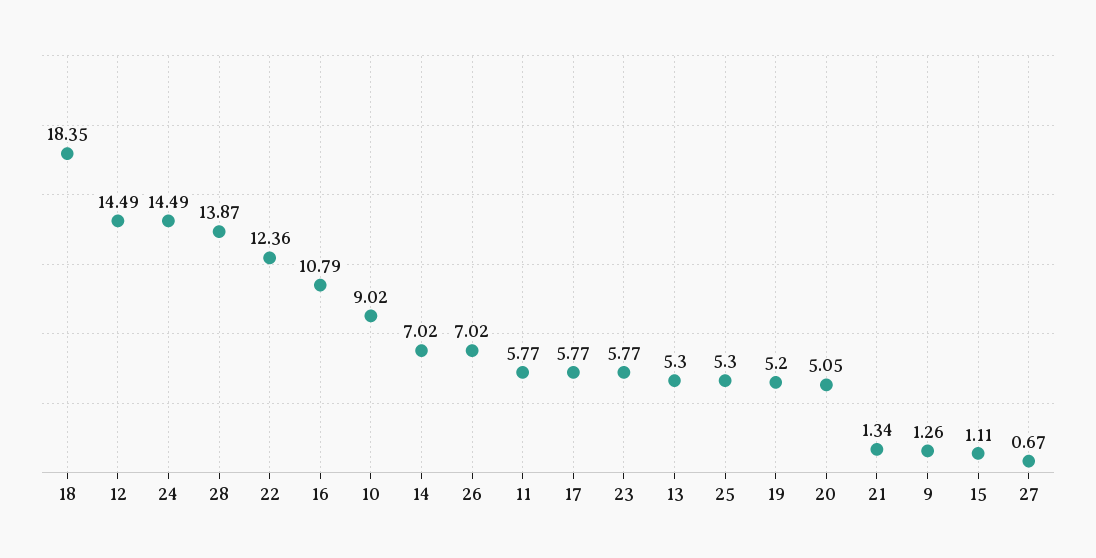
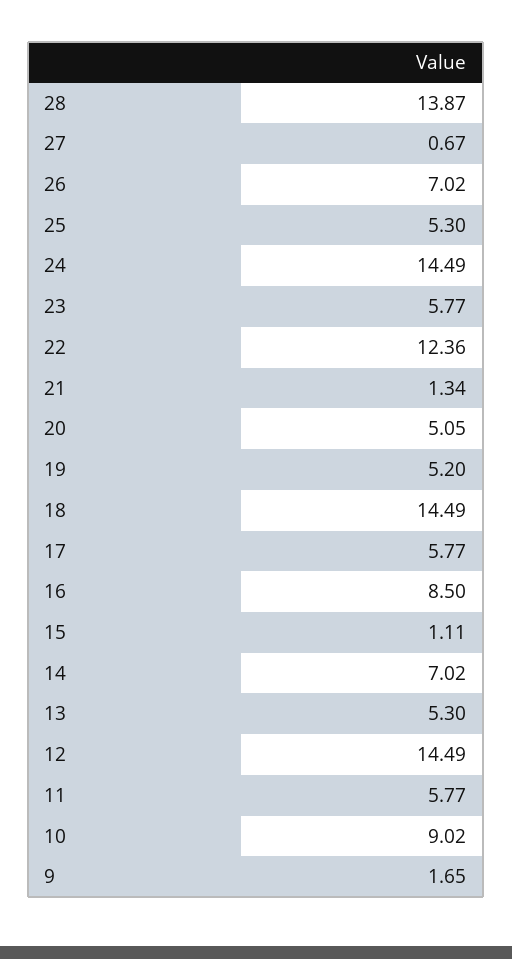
  {
-   "18": 18.35,
+   "18": 14.49,
    "12": 14.49,
    "24": 14.49,
    "28": 13.87,
    "22": 12.36,
-   "16": 10.79,
+   "16": 8.5,
    "10": 9.02,
    "14": 7.02,
    "26": 7.02,
    "11": 5.77,
    "17": 5.77,
    "23": 5.77,
    "13": 5.3,
    "25": 5.3,
    "19": 5.2,
    "20": 5.05,
    "21": 1.34,
-   "9": 1.26,
+   "9": 1.65,
    "15": 1.11,
    "27": 0.67
  }

